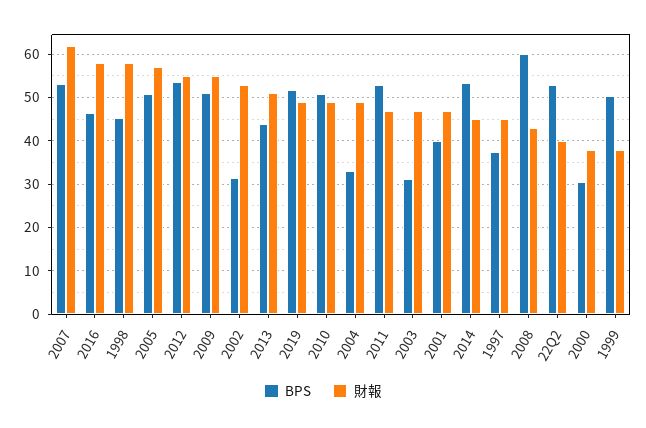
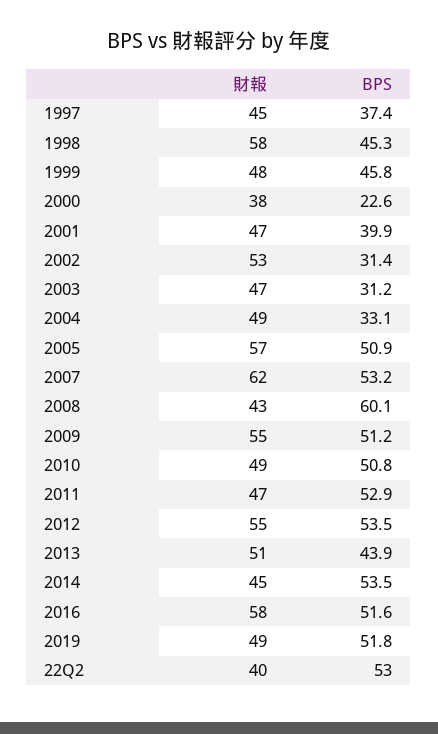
  {
    "BPS": {
      "2007": 53.2,
-     "2016": 46,
+     "2016": 51.6,
      "1998": 45.3,
      "2005": 50.9,
      "2012": 53.5,
      "2009": 51.2,
      "2002": 31.4,
      "2013": 43.9,
      "2019": 51.8,
      "2010": 50.8,
      "2004": 33.1,
      "2011": 52.9,
      "2003": 31.2,
      "2001": 39.9,
      "2014": 53.5,
      "1997": 37.4,
      "2008": 60.1,
      "22Q2": 53,
-     "2000": 30,
+     "2000": 22.6,
-     "1999": 50
+     "1999": 45.8
    },
    "財報": {
      "2007": 62,
      "2016": 58,
      "1998": 58,
      "2005": 57,
      "2012": 55,
      "2009": 55,
      "2002": 53,
      "2013": 51,
      "2019": 49,
      "2010": 49,
      "2004": 49,
      "2011": 47,
      "2003": 47,
      "2001": 47,
      "2014": 45,
      "1997": 45,
      "2008": 43,
      "22Q2": 40,
      "2000": 38,
-     "1999": 38
+     "1999": 48
    }
  }

